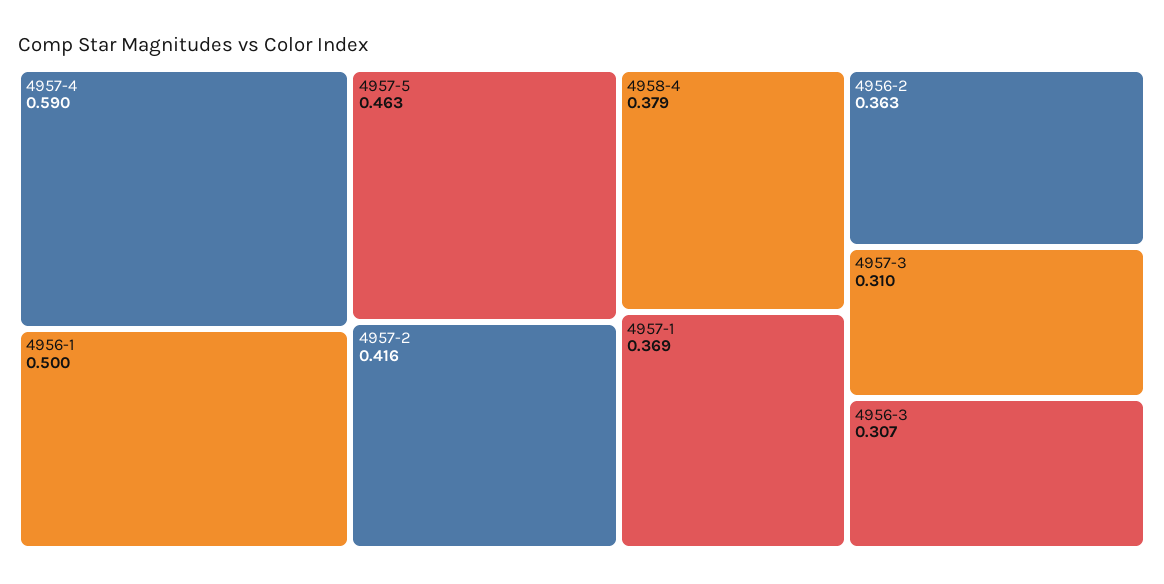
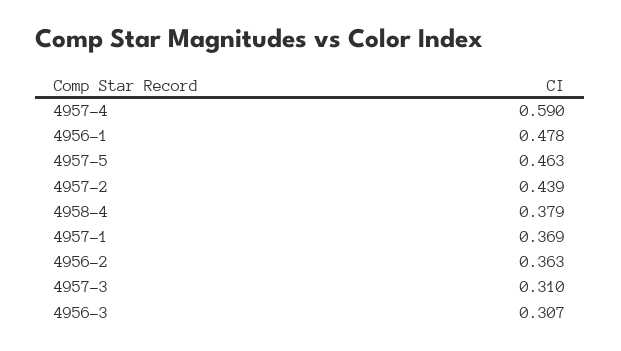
  {
    "4957-4": 0.59,
-   "4956-1": 0.5,
+   "4956-1": 0.478,
    "4957-5": 0.463,
-   "4957-2": 0.416,
+   "4957-2": 0.439,
    "4958-4": 0.379,
    "4957-1": 0.369,
    "4956-2": 0.363,
    "4957-3": 0.31,
    "4956-3": 0.307
  }

